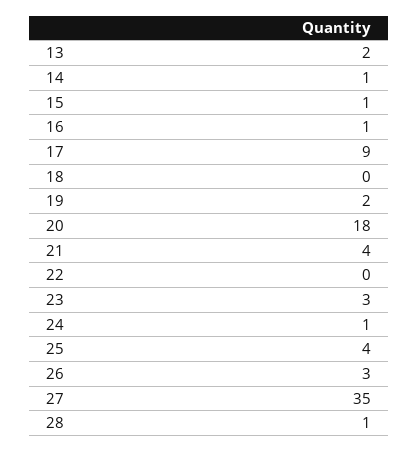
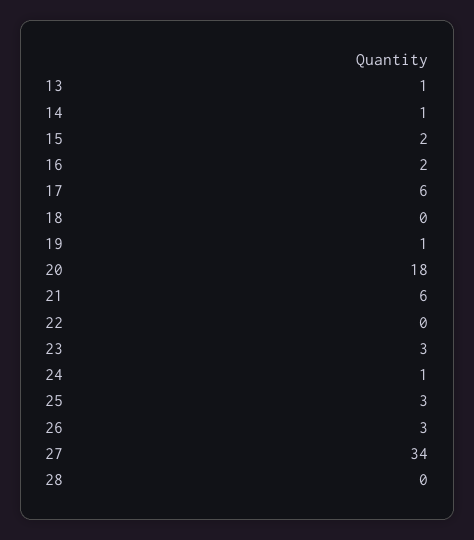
  {
-   "13": 2,
+   "13": 1,
    "14": 1,
-   "15": 1,
+   "15": 2,
-   "16": 1,
+   "16": 2,
-   "17": 9,
+   "17": 6,
    "18": 0,
-   "19": 2,
+   "19": 1,
    "20": 18,
-   "21": 4,
+   "21": 6,
    "22": 0,
    "23": 3,
    "24": 1,
-   "25": 4,
+   "25": 3,
    "26": 3,
-   "27": 35,
+   "27": 34,
-   "28": 1
+   "28": 0
  }

